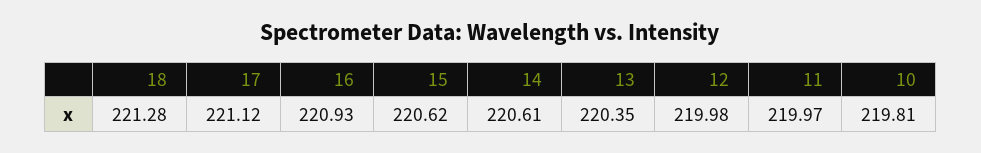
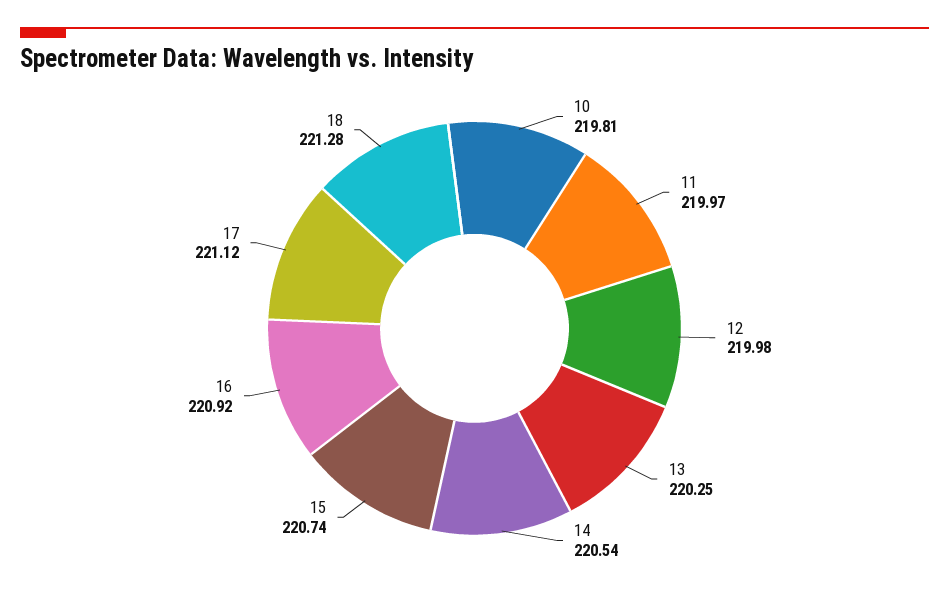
  {
    "18": 221.28,
    "17": 221.12,
-   "16": 220.93,
+   "16": 220.92,
-   "15": 220.62,
+   "15": 220.74,
-   "14": 220.61,
+   "14": 220.54,
-   "13": 220.35,
+   "13": 220.25,
    "12": 219.98,
    "11": 219.97,
    "10": 219.81
  }

